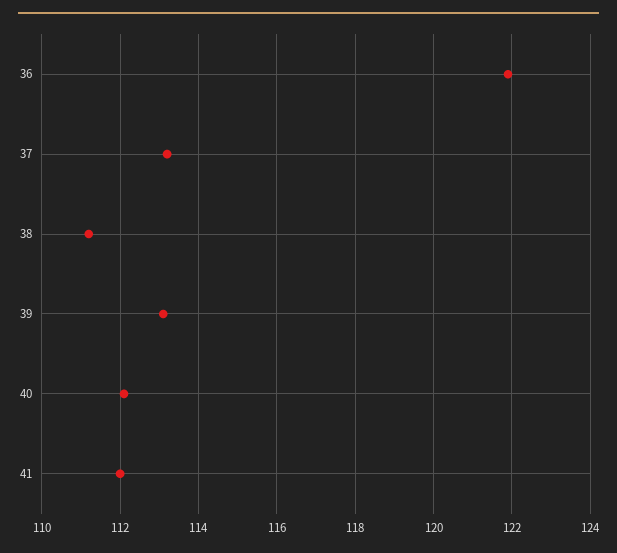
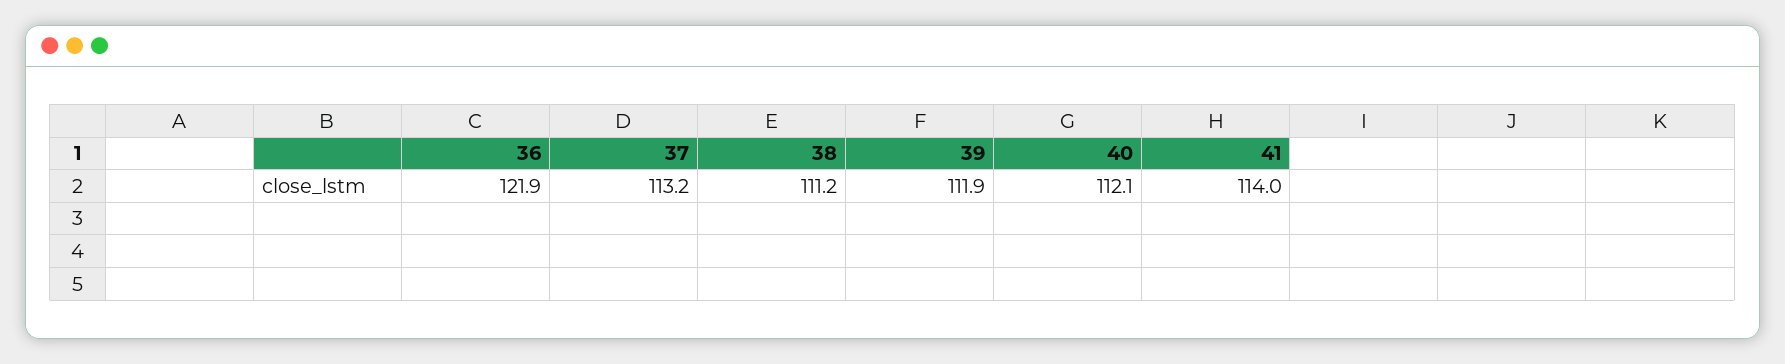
  {
    "36": 121.9,
    "37": 113.2,
    "38": 111.2,
-   "39": 113,
+   "39": 111.9,
    "40": 112.1,
-   "41": 112
+   "41": 114
  }

